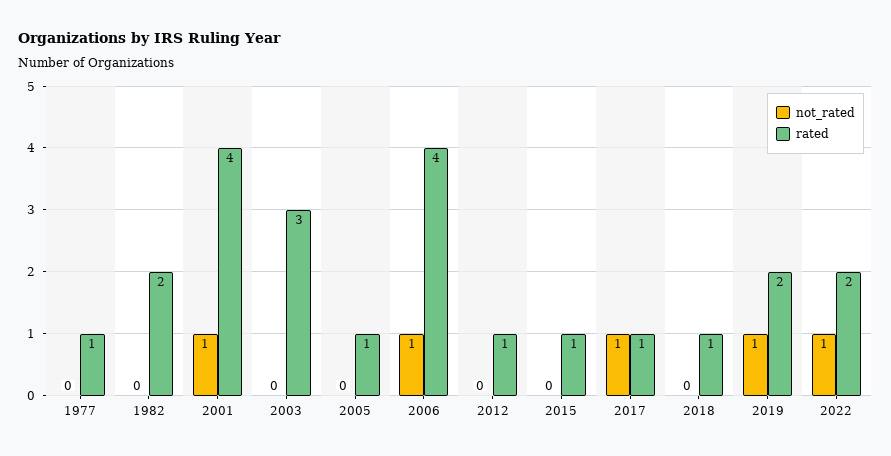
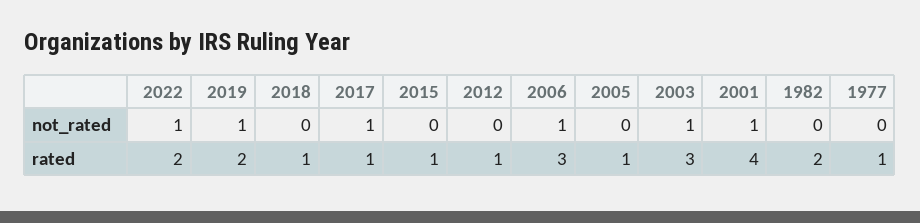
  {
    "not_rated": {
      "1977": 0,
      "1982": 0,
      "2001": 1,
-     "2003": 0,
+     "2003": 1,
      "2005": 0,
      "2006": 1,
      "2012": 0,
      "2015": 0,
      "2017": 1,
      "2018": 0,
      "2019": 1,
      "2022": 1
    },
    "rated": {
      "1977": 1,
      "1982": 2,
      "2001": 4,
      "2003": 3,
      "2005": 1,
-     "2006": 4,
+     "2006": 3,
      "2012": 1,
      "2015": 1,
      "2017": 1,
      "2018": 1,
      "2019": 2,
      "2022": 2
    }
  }

